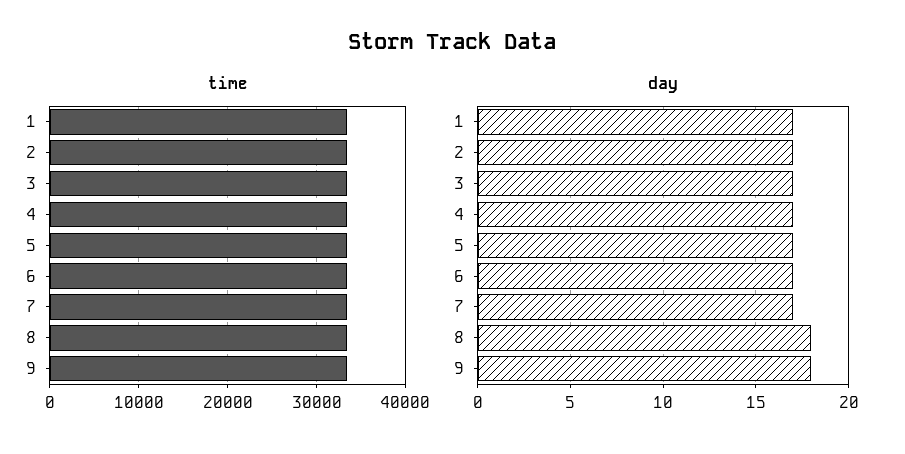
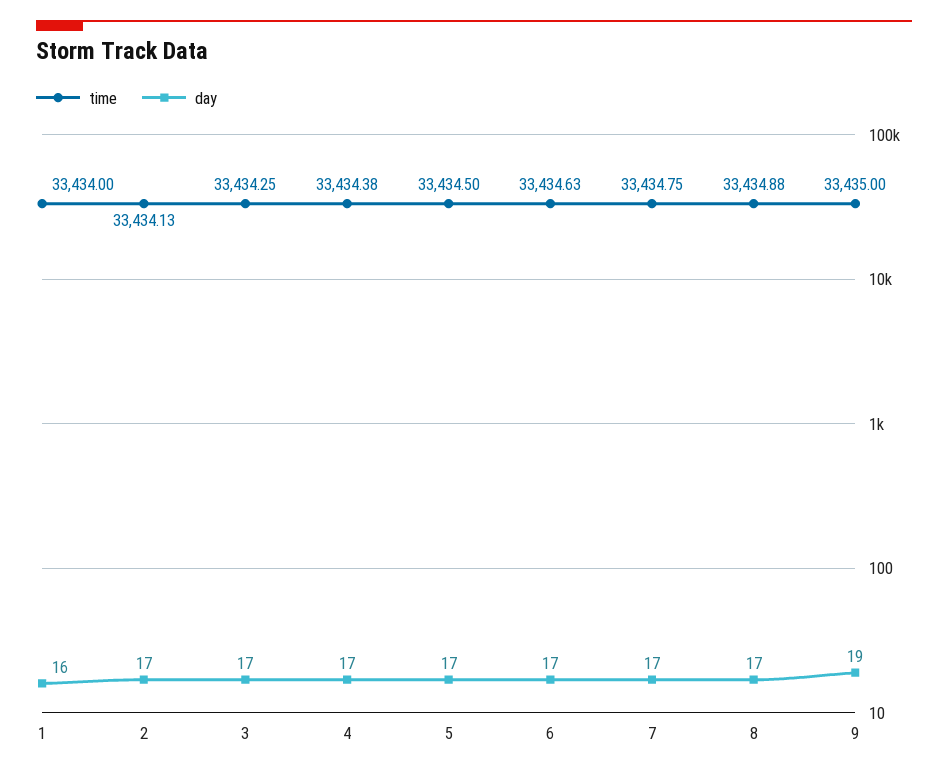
  {
    "time": {
      "1": 33434,
      "2": 33434.13,
      "3": 33434.25,
      "4": 33434.38,
      "5": 33434.5,
      "6": 33434.63,
      "7": 33434.75,
      "8": 33434.88,
      "9": 33435
    },
    "day": {
-     "1": 17,
+     "1": 16,
      "2": 17,
      "3": 17,
      "4": 17,
      "5": 17,
      "6": 17,
      "7": 17,
-     "8": 18,
+     "8": 17,
-     "9": 18
+     "9": 19
    }
  }

